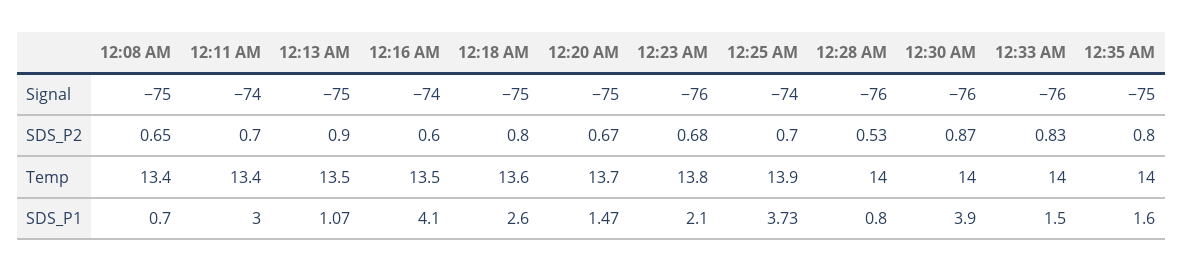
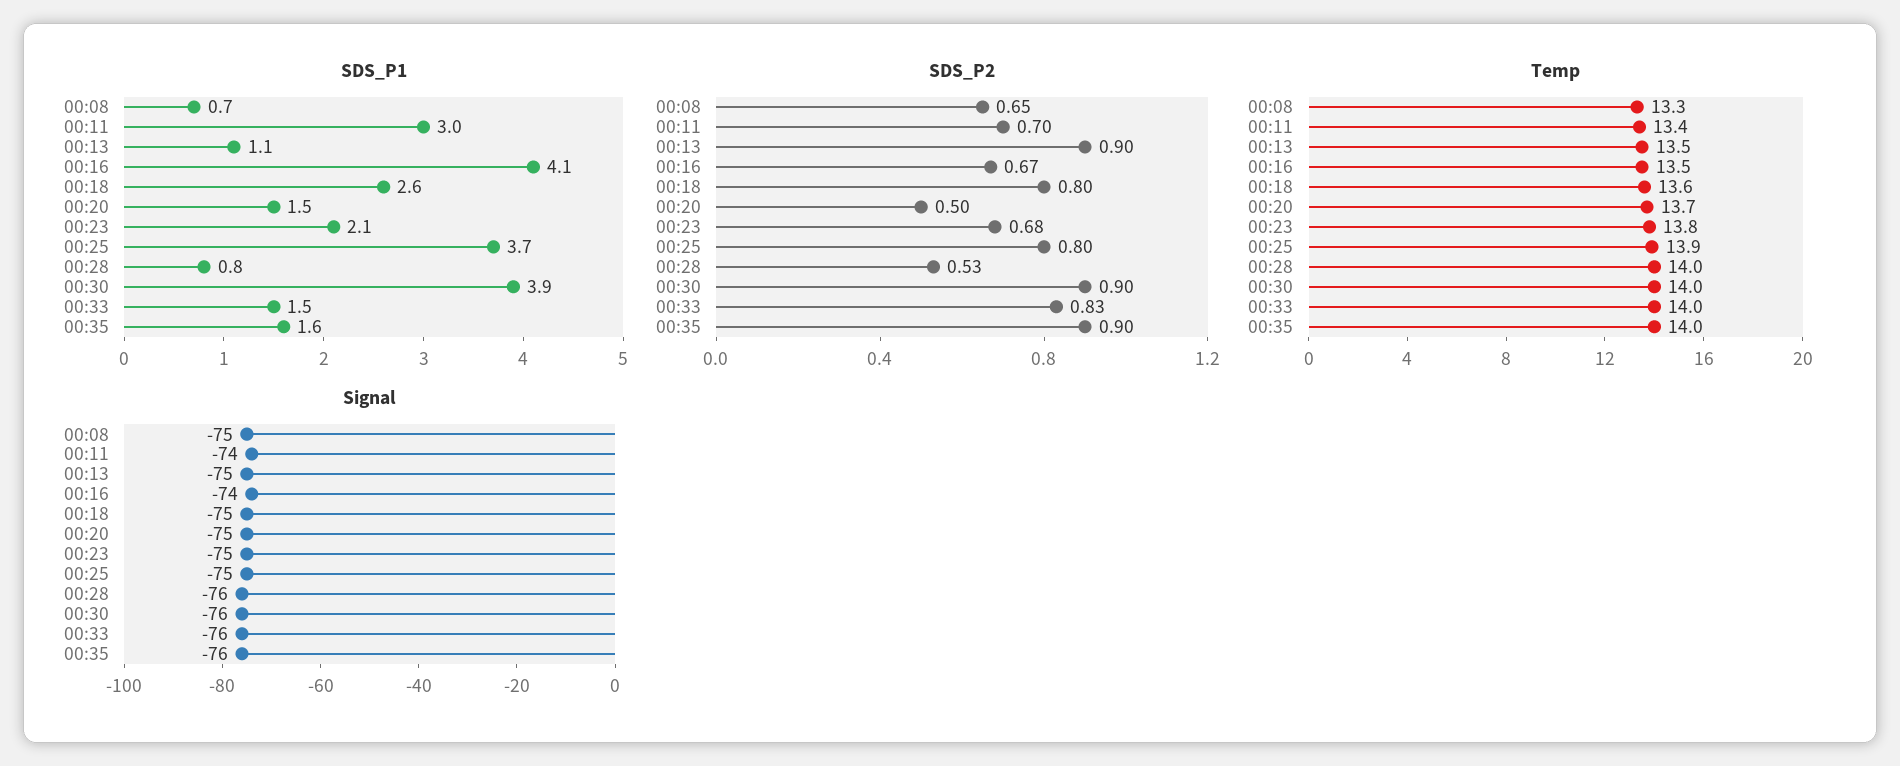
  {
    "Signal": {
      "12:08 AM": -75,
      "12:11 AM": -74,
      "12:13 AM": -75,
      "12:16 AM": -74,
      "12:18 AM": -75,
      "12:20 AM": -75,
-     "12:23 AM": -76,
+     "12:23 AM": -75,
-     "12:25 AM": -74,
+     "12:25 AM": -75,
      "12:28 AM": -76,
      "12:30 AM": -76,
      "12:33 AM": -76,
-     "12:35 AM": -75
+     "12:35 AM": -76
    },
    "SDS_P2": {
      "12:08 AM": 0.65,
      "12:11 AM": 0.7,
      "12:13 AM": 0.9,
-     "12:16 AM": 0.6,
+     "12:16 AM": 0.67,
      "12:18 AM": 0.8,
-     "12:20 AM": 0.67,
+     "12:20 AM": 0.5,
      "12:23 AM": 0.68,
-     "12:25 AM": 0.7,
+     "12:25 AM": 0.8,
      "12:28 AM": 0.53,
-     "12:30 AM": 0.87,
+     "12:30 AM": 0.9,
      "12:33 AM": 0.83,
-     "12:35 AM": 0.8
+     "12:35 AM": 0.9
    },
    "Temp": {
-     "12:08 AM": 13.4,
+     "12:08 AM": 13.3,
      "12:11 AM": 13.4,
      "12:13 AM": 13.5,
      "12:16 AM": 13.5,
      "12:18 AM": 13.6,
      "12:20 AM": 13.7,
      "12:23 AM": 13.8,
      "12:25 AM": 13.9,
      "12:28 AM": 14,
      "12:30 AM": 14,
      "12:33 AM": 14,
      "12:35 AM": 14
    },
    "SDS_P1": {
      "12:08 AM": 0.7,
      "12:11 AM": 3,
      "12:13 AM": 1.07,
      "12:16 AM": 4.1,
      "12:18 AM": 2.6,
      "12:20 AM": 1.47,
      "12:23 AM": 2.1,
      "12:25 AM": 3.73,
      "12:28 AM": 0.8,
      "12:30 AM": 3.9,
      "12:33 AM": 1.5,
      "12:35 AM": 1.6
    }
  }

